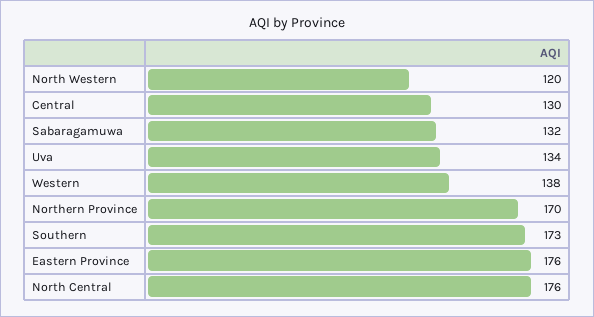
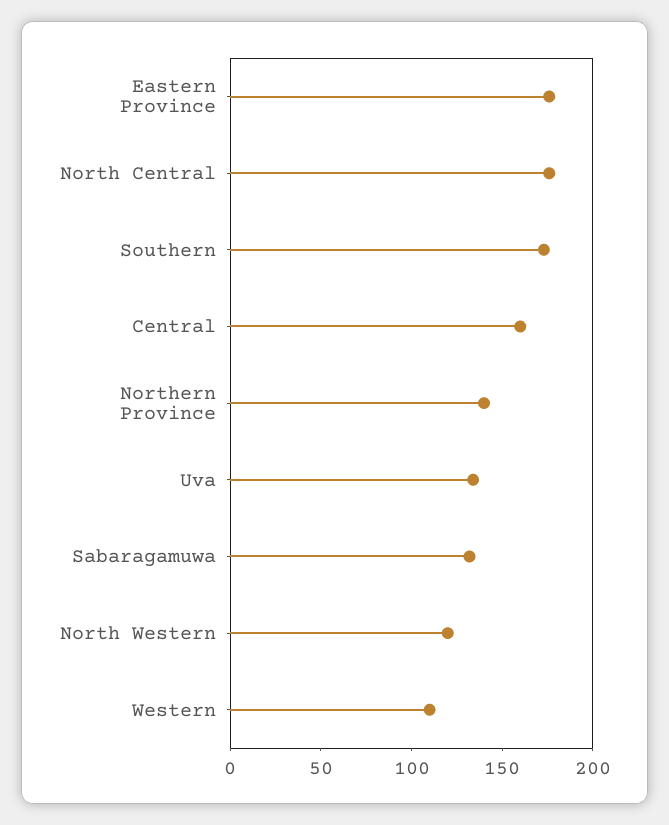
  {
    "North Western": 120,
-   "Central": 130,
+   "Central": 160,
    "Sabaragamuwa": 132,
    "Uva": 134,
-   "Western": 138,
+   "Western": 110,
-   "Northern Province": 170,
+   "Northern Province": 140,
    "Southern": 173,
    "Eastern Province": 176,
    "North Central": 176
  }

